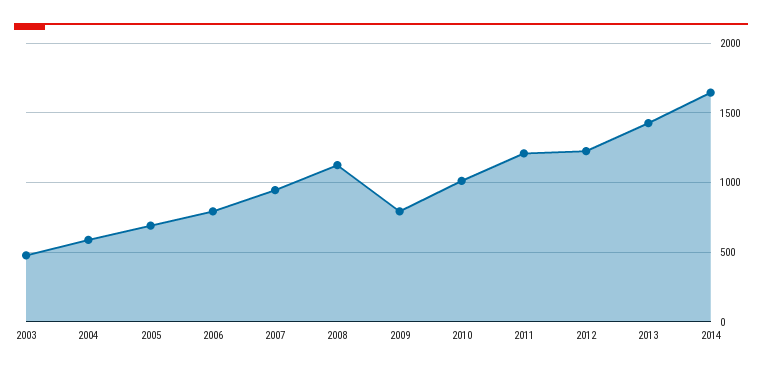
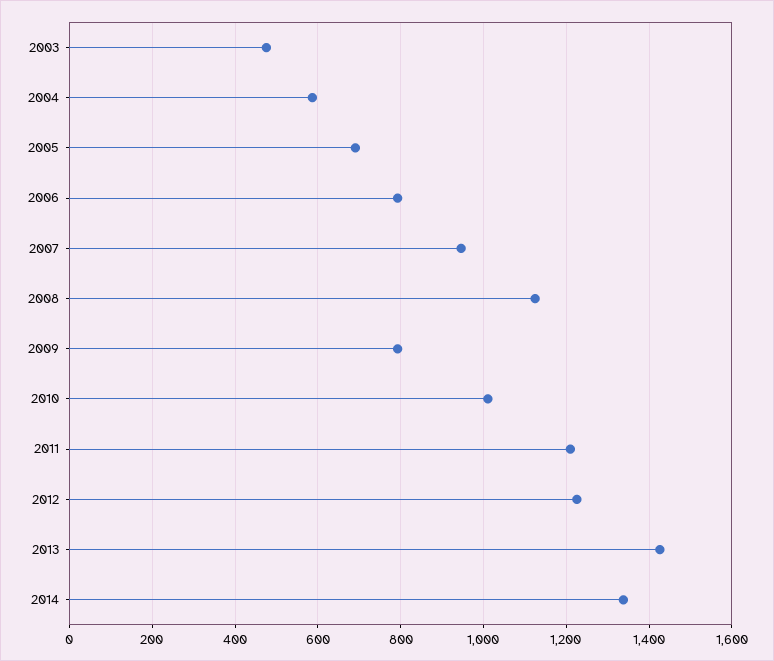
  {
    "2003": 480,
    "2004": 580,
    "2005": 700,
    "2006": 800,
    "2007": 940,
    "2008": 1120,
    "2009": 800,
    "2010": 1020,
    "2011": 1220,
    "2012": 1220,
    "2013": 1420,
-   "2014": 1650
+   "2014": 1340
  }

